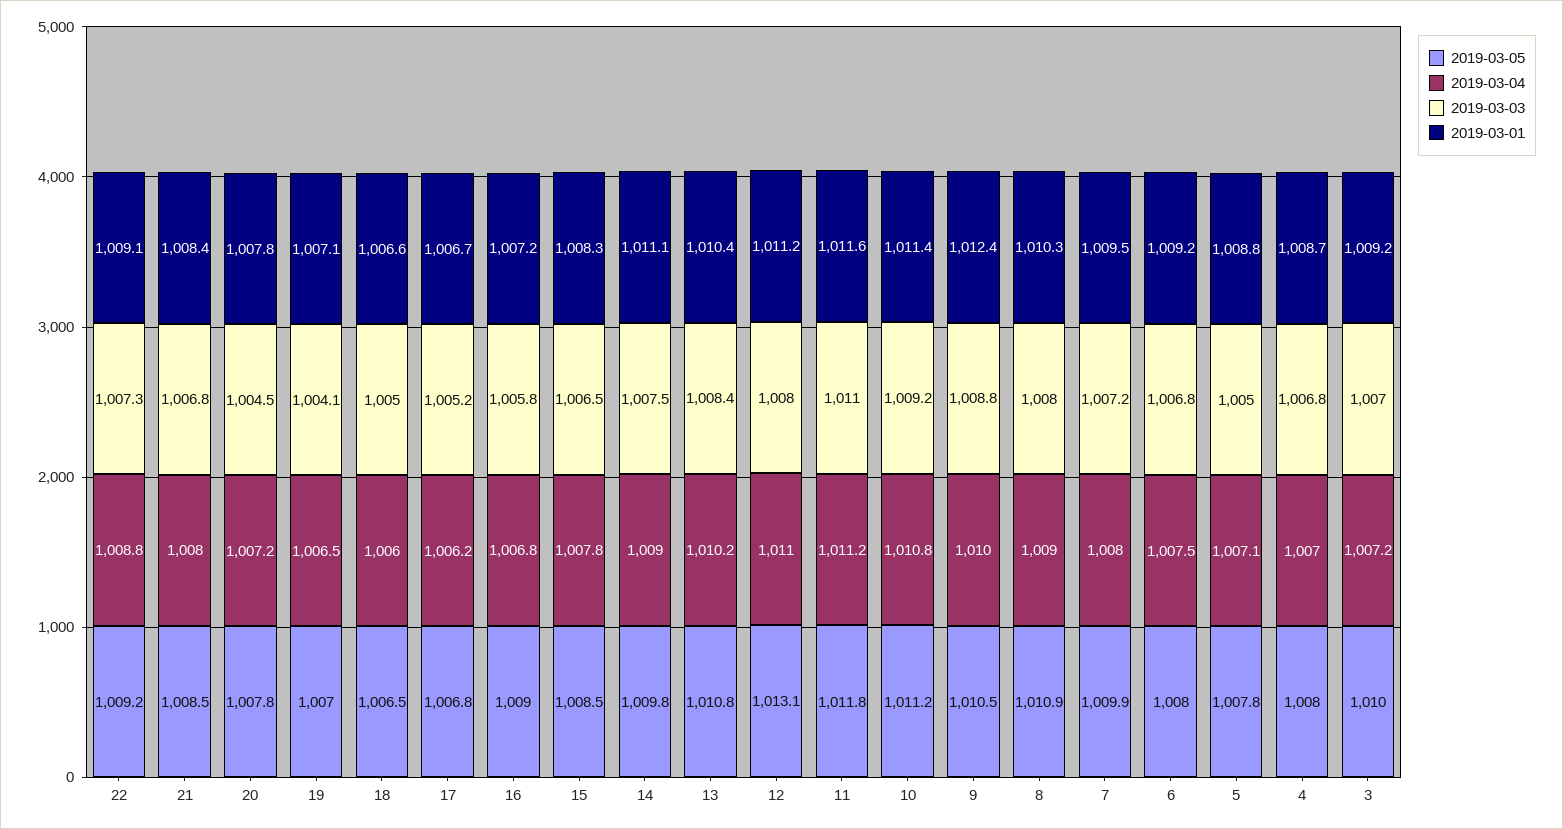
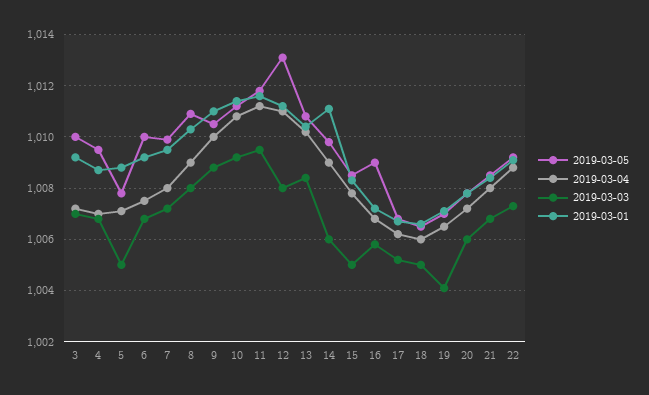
  {
    "2019-03-05": {
      "22": 1009.2,
      "21": 1008.5,
      "20": 1007.8,
      "19": 1007,
      "18": 1006.5,
      "17": 1006.8,
      "16": 1009,
      "15": 1008.5,
      "14": 1009.8,
      "13": 1010.8,
      "12": 1013.1,
      "11": 1011.8,
      "10": 1011.2,
      "9": 1010.5,
      "8": 1010.9,
      "7": 1009.9,
-     "6": 1008,
+     "6": 1010,
      "5": 1007.8,
-     "4": 1008,
+     "4": 1009.5,
      "3": 1010
    },
    "2019-03-04": {
      "22": 1008.8,
      "21": 1008,
      "20": 1007.2,
      "19": 1006.5,
      "18": 1006,
      "17": 1006.2,
      "16": 1006.8,
      "15": 1007.8,
      "14": 1009,
      "13": 1010.2,
      "12": 1011,
      "11": 1011.2,
      "10": 1010.8,
      "9": 1010,
      "8": 1009,
      "7": 1008,
      "6": 1007.5,
      "5": 1007.1,
      "4": 1007,
      "3": 1007.2
    },
    "2019-03-03": {
      "22": 1007.3,
      "21": 1006.8,
-     "20": 1004.5,
+     "20": 1006,
      "19": 1004.1,
      "18": 1005,
      "17": 1005.2,
      "16": 1005.8,
-     "15": 1006.5,
+     "15": 1005,
-     "14": 1007.5,
+     "14": 1006,
      "13": 1008.4,
      "12": 1008,
-     "11": 1011,
+     "11": 1009.5,
      "10": 1009.2,
      "9": 1008.8,
      "8": 1008,
      "7": 1007.2,
      "6": 1006.8,
      "5": 1005,
      "4": 1006.8,
      "3": 1007
    },
    "2019-03-01": {
      "22": 1009.1,
      "21": 1008.4,
      "20": 1007.8,
      "19": 1007.1,
      "18": 1006.6,
      "17": 1006.7,
      "16": 1007.2,
      "15": 1008.3,
      "14": 1011.1,
      "13": 1010.4,
      "12": 1011.2,
      "11": 1011.6,
      "10": 1011.4,
-     "9": 1012.4,
+     "9": 1011,
      "8": 1010.3,
      "7": 1009.5,
      "6": 1009.2,
      "5": 1008.8,
      "4": 1008.7,
      "3": 1009.2
    }
  }

